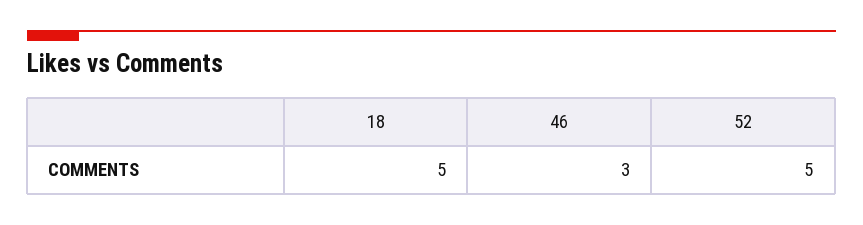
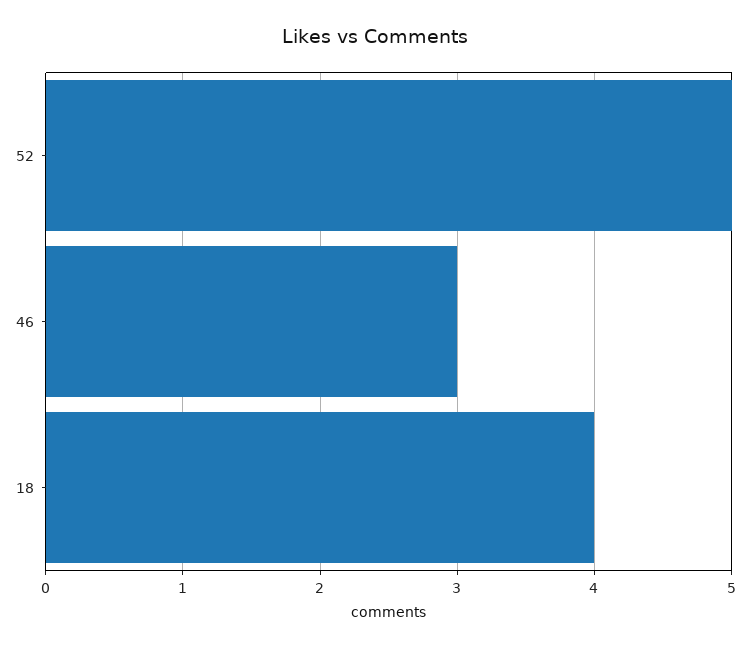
  {
-   "18": 5,
+   "18": 4,
    "46": 3,
    "52": 5
  }

